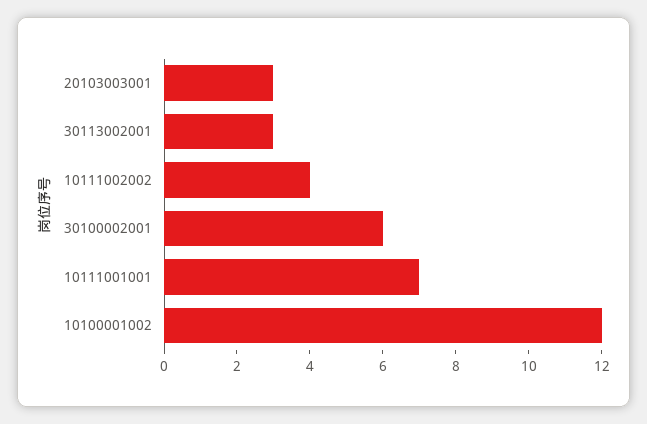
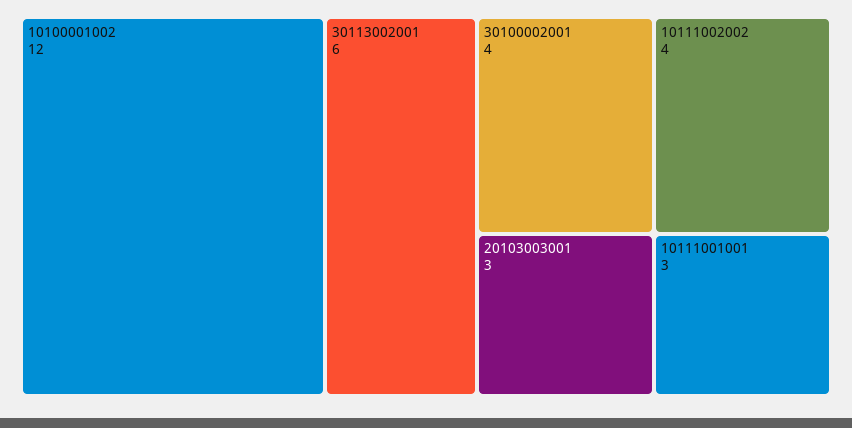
  {
    "20103003001": 3,
-   "30113002001": 3,
+   "30113002001": 6,
    "10111002002": 4,
-   "30100002001": 6,
+   "30100002001": 4,
-   "10111001001": 7,
+   "10111001001": 3,
    "10100001002": 12
  }

